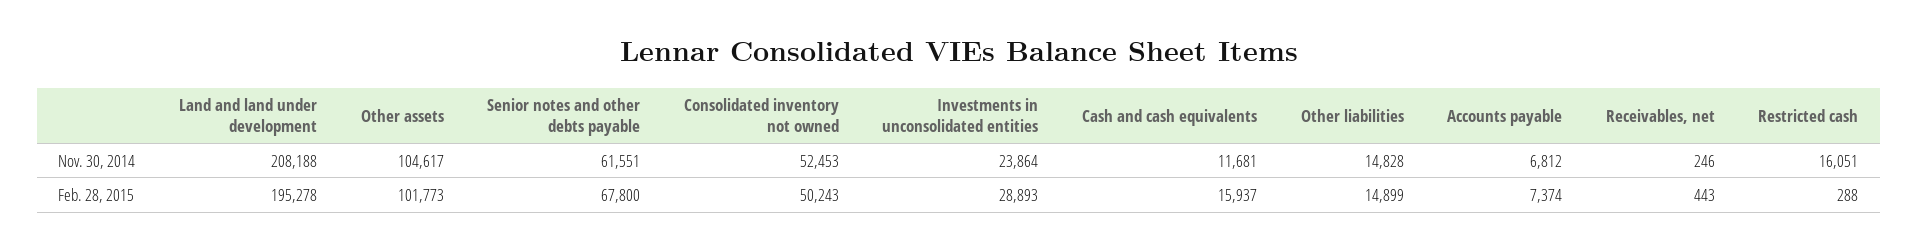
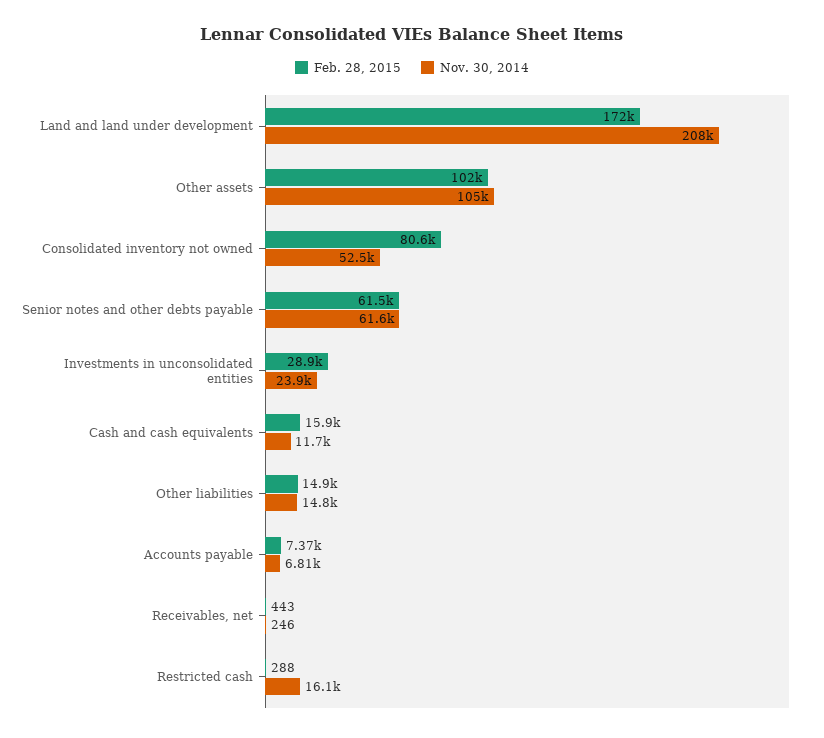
  {
    "Nov. 30, 2014": {
      "Land and land under development": 208188,
      "Other assets": 104617,
      "Senior notes and other debts payable": 61551,
      "Consolidated inventory not owned": 52453,
      "Investments in unconsolidated entities": 23864,
      "Cash and cash equivalents": 11681,
      "Other liabilities": 14828,
      "Accounts payable": 6812,
      "Receivables, net": 246,
      "Restricted cash": 16051
    },
    "Feb. 28, 2015": {
-     "Land and land under development": 195278,
+     "Land and land under development": 172000,
      "Other assets": 101773,
-     "Senior notes and other debts payable": 67800,
+     "Senior notes and other debts payable": 61500,
-     "Consolidated inventory not owned": 50243,
+     "Consolidated inventory not owned": 80600,
      "Investments in unconsolidated entities": 28893,
      "Cash and cash equivalents": 15937,
      "Other liabilities": 14899,
      "Accounts payable": 7374,
      "Receivables, net": 443,
      "Restricted cash": 288
    }
  }

